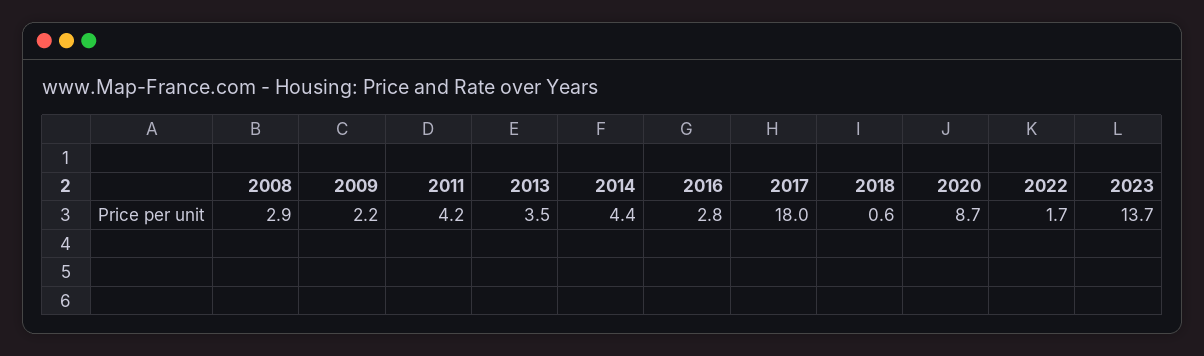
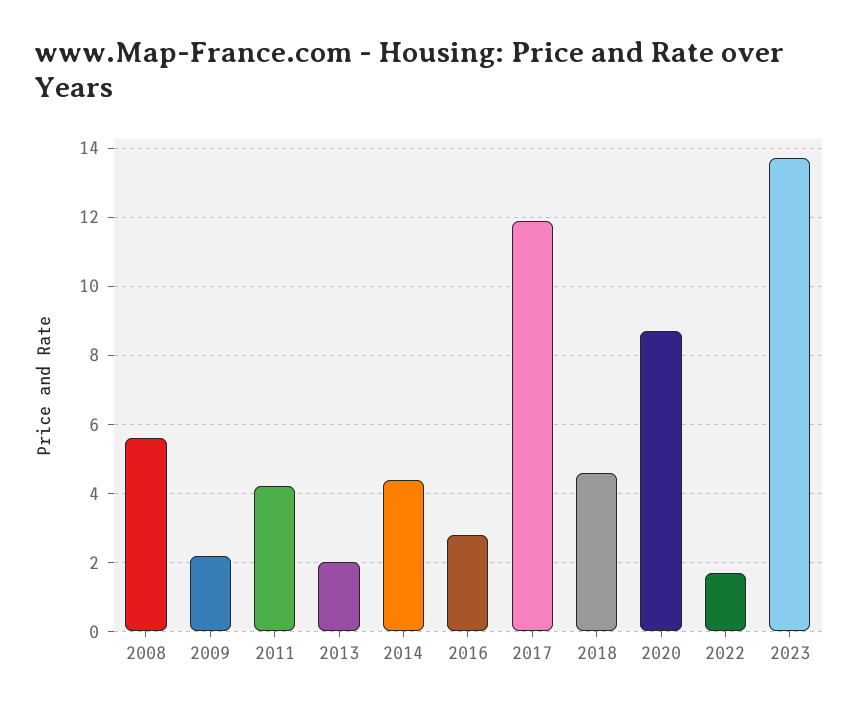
  {
-   "2008": 2.9,
+   "2008": 5.5,
    "2009": 2.2,
    "2011": 4.2,
-   "2013": 3.5,
+   "2013": 2,
    "2014": 4.4,
    "2016": 2.8,
-   "2017": 18,
+   "2017": 12,
-   "2018": 0.6,
+   "2018": 4.5,
    "2020": 8.7,
    "2022": 1.7,
    "2023": 13.7
  }

